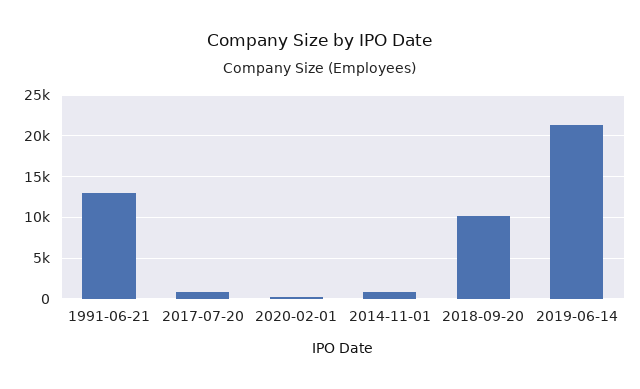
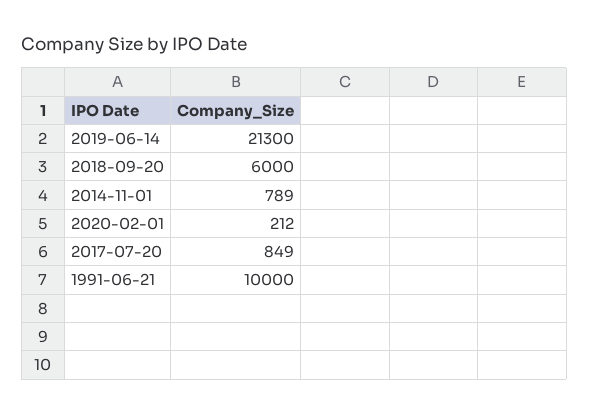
  {
-   "1991-06-21": 13000,
+   "1991-06-21": 10000,
    "2017-07-20": 849,
    "2020-02-01": 212,
    "2014-11-01": 789,
-   "2018-09-20": 10000,
+   "2018-09-20": 6000,
    "2019-06-14": 21300
  }

